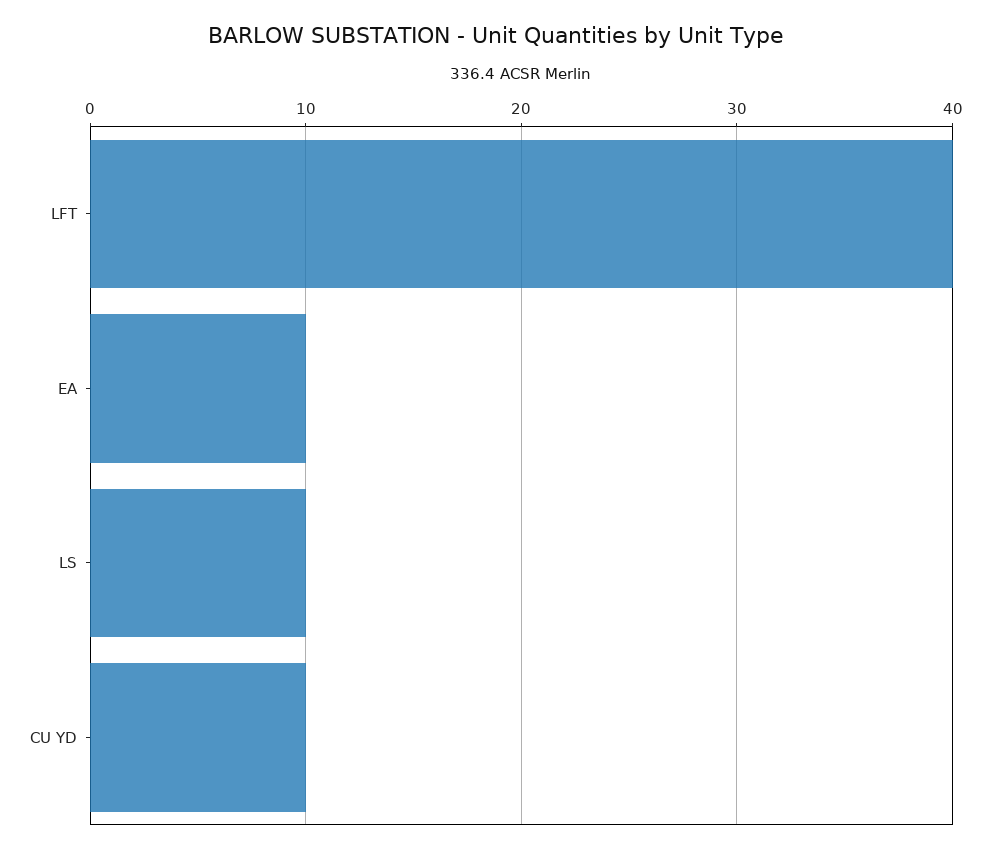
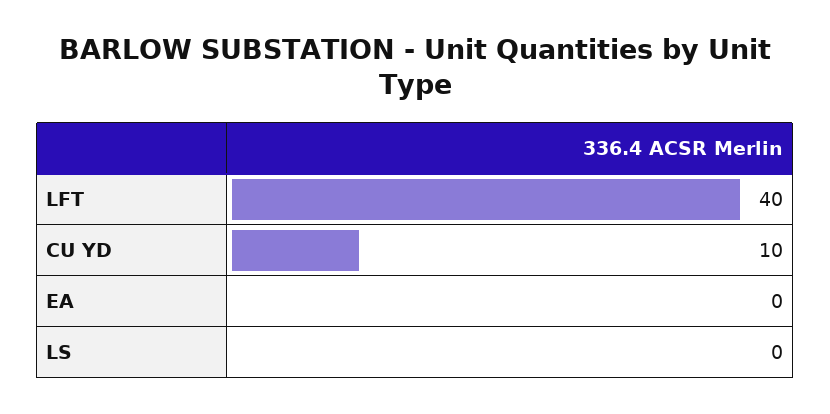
  {
    "LFT": 40,
-   "EA": 10,
+   "EA": 0,
-   "LS": 10,
+   "LS": 0,
    "CU YD": 10
  }

